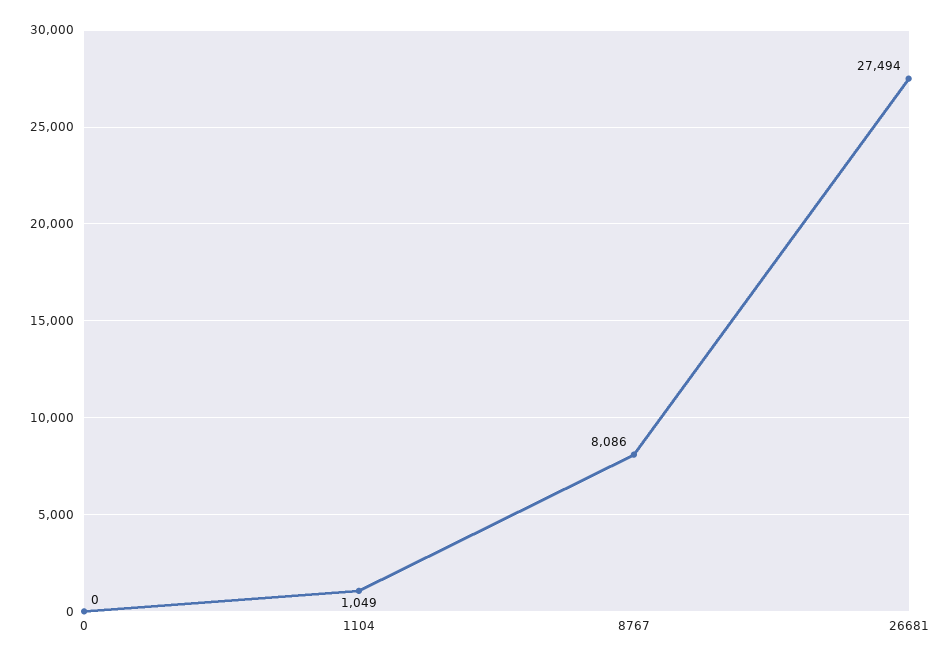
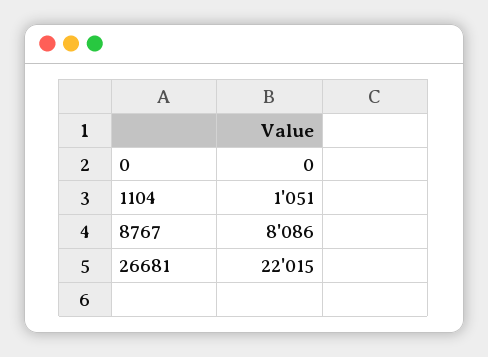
  {
    "0": 0,
-   "1104": 1049,
+   "1104": 1051,
    "8767": 8086,
-   "26681": 27494
+   "26681": 22015
  }

